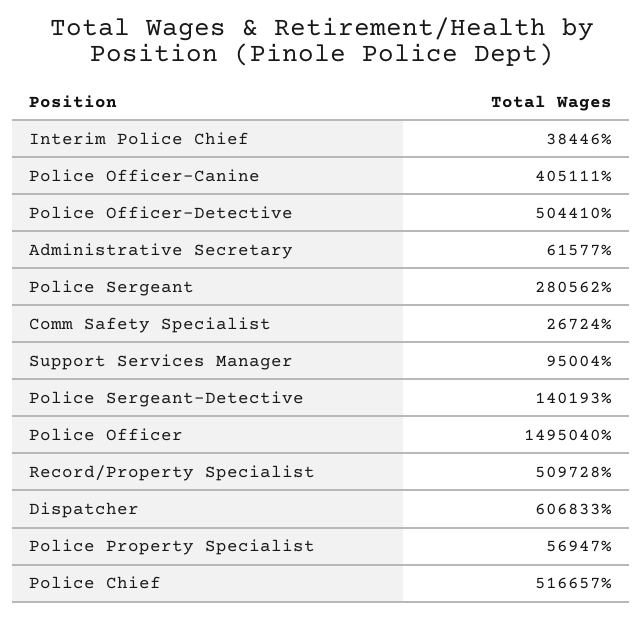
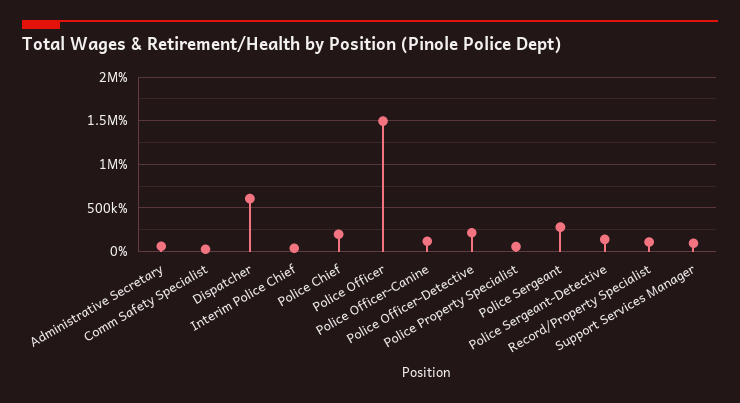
  {
    "Interim Police Chief": 38446,
-   "Police Officer-Canine": 405111,
+   "Police Officer-Canine": 100000,
-   "Police Officer-Detective": 504410,
+   "Police Officer-Detective": 200000,
    "Administrative Secretary": 61577,
    "Police Sergeant": 280562,
    "Comm Safety Specialist": 26724,
    "Support Services Manager": 95004,
    "Police Sergeant-Detective": 140193,
    "Police Officer": 1495040,
-   "Record/Property Specialist": 509728,
+   "Record/Property Specialist": 100000,
    "Dispatcher": 606833,
    "Police Property Specialist": 56947,
-   "Police Chief": 516657
+   "Police Chief": 200000
  }

